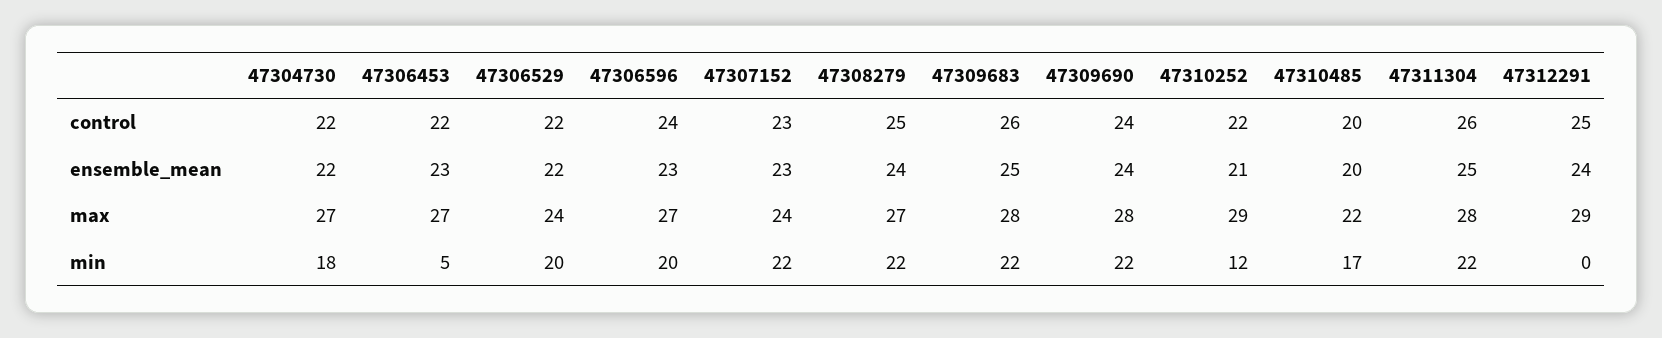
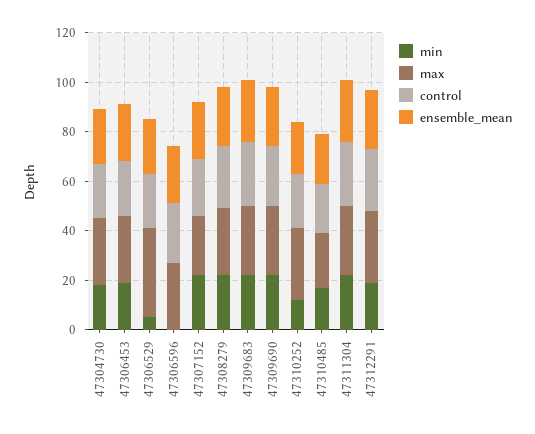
  {
    "control": {
      "47304730": 22,
      "47306453": 22,
      "47306529": 22,
      "47306596": 24,
      "47307152": 23,
      "47308279": 25,
      "47309683": 26,
      "47309690": 24,
      "47310252": 22,
      "47310485": 20,
      "47311304": 26,
      "47312291": 25
    },
    "ensemble_mean": {
      "47304730": 22,
      "47306453": 23,
      "47306529": 22,
      "47306596": 23,
      "47307152": 23,
      "47308279": 24,
      "47309683": 25,
      "47309690": 24,
      "47310252": 21,
      "47310485": 20,
      "47311304": 25,
      "47312291": 24
    },
    "max": {
      "47304730": 27,
      "47306453": 27,
-     "47306529": 24,
+     "47306529": 35,
      "47306596": 27,
      "47307152": 24,
      "47308279": 27,
      "47309683": 28,
      "47309690": 28,
      "47310252": 29,
      "47310485": 22,
      "47311304": 28,
      "47312291": 29
    },
    "min": {
      "47304730": 18,
-     "47306453": 5,
+     "47306453": 20,
-     "47306529": 20,
+     "47306529": 5,
-     "47306596": 20,
+     "47306596": 0,
      "47307152": 22,
      "47308279": 22,
      "47309683": 22,
      "47309690": 22,
      "47310252": 12,
      "47310485": 17,
      "47311304": 22,
-     "47312291": 0
+     "47312291": 20
    }
  }

